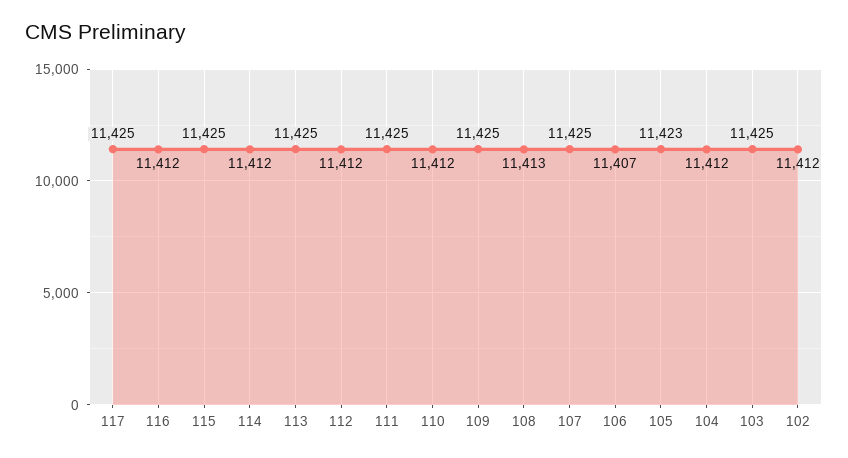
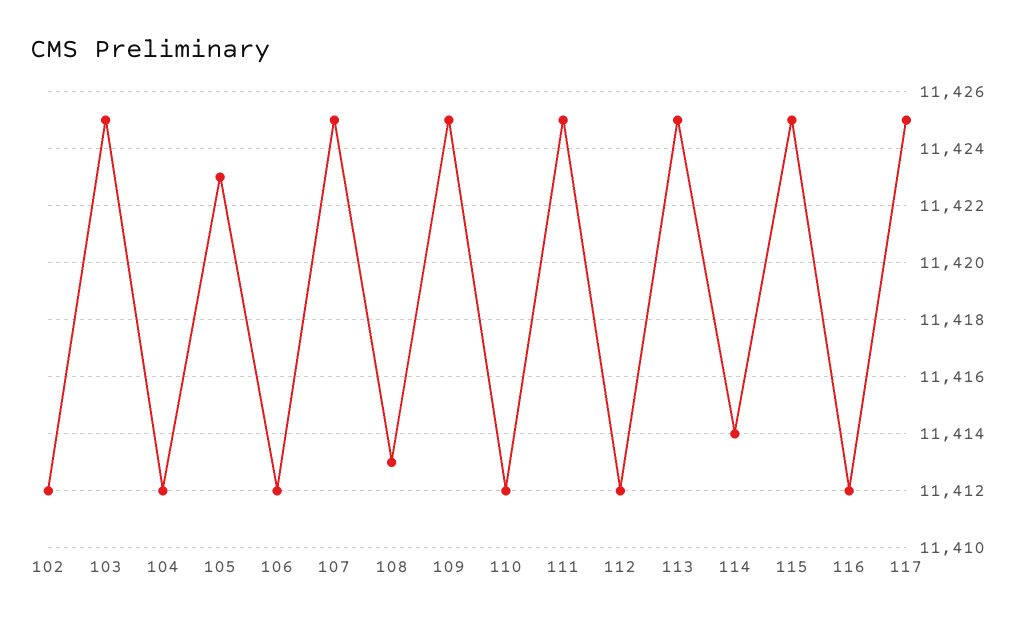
  {
    "117": 11425,
    "116": 11412,
    "115": 11425,
-   "114": 11412,
+   "114": 11414,
    "113": 11425,
    "112": 11412,
    "111": 11425,
    "110": 11412,
    "109": 11425,
    "108": 11413,
    "107": 11425,
-   "106": 11407,
+   "106": 11412,
    "105": 11423,
    "104": 11412,
    "103": 11425,
    "102": 11412
  }

